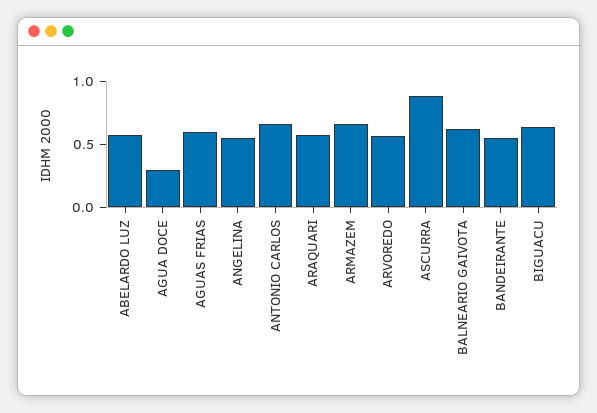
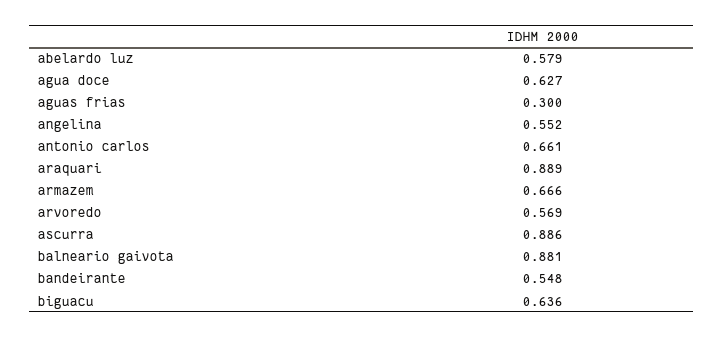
  {
    "ABELARDO LUZ": 0.579,
-   "AGUA DOCE": 0.3,
+   "AGUA DOCE": 0.627,
-   "AGUAS FRIAS": 0.6,
+   "AGUAS FRIAS": 0.3,
    "ANGELINA": 0.552,
    "ANTONIO CARLOS": 0.661,
-   "ARAQUARI": 0.6,
+   "ARAQUARI": 0.889,
    "ARMAZEM": 0.666,
    "ARVOREDO": 0.569,
    "ASCURRA": 0.886,
-   "BALNEARIO GAIVOTA": 0.6,
+   "BALNEARIO GAIVOTA": 0.881,
    "BANDEIRANTE": 0.548,
    "BIGUACU": 0.636
  }

